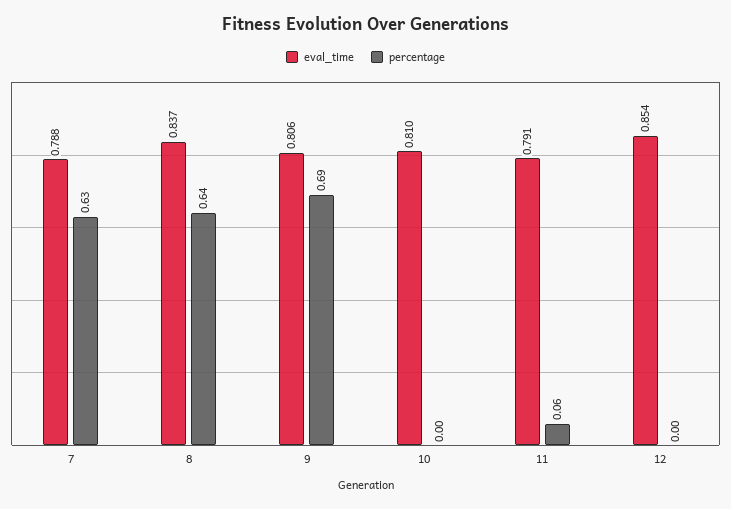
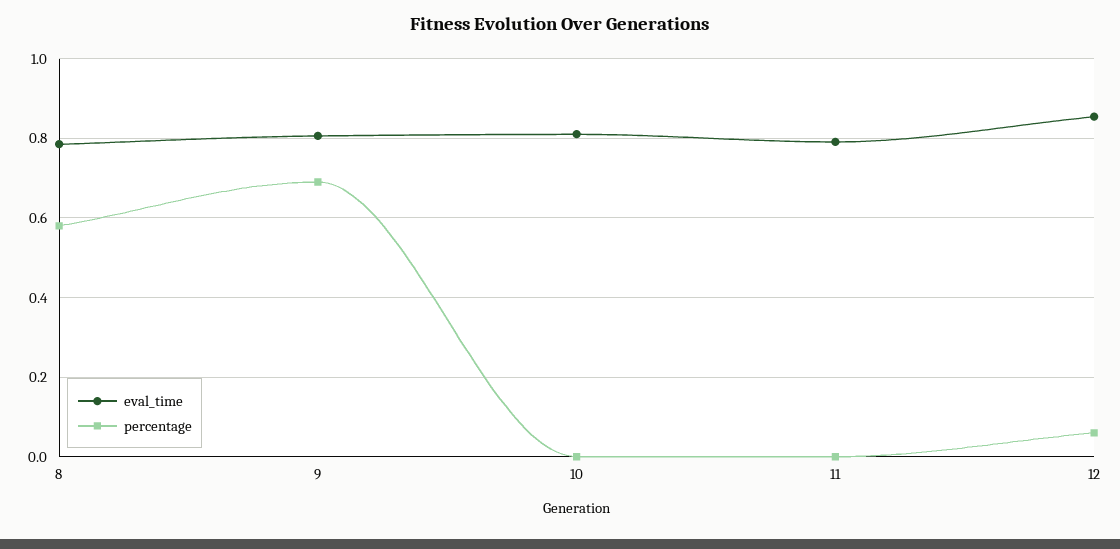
  {
    "eval_time": {
-     "7": 0.788,
-     "8": 0.837,
+     "8": 0.78,
      "9": 0.806,
      "10": 0.81,
      "11": 0.791,
      "12": 0.854
    },
    "percentage": {
-     "7": 0.63,
-     "8": 0.64,
+     "8": 0.58,
      "9": 0.69,
      "10": 0,
-     "11": 0.06,
+     "11": 0,
-     "12": 0
+     "12": 0.06
    }
  }

